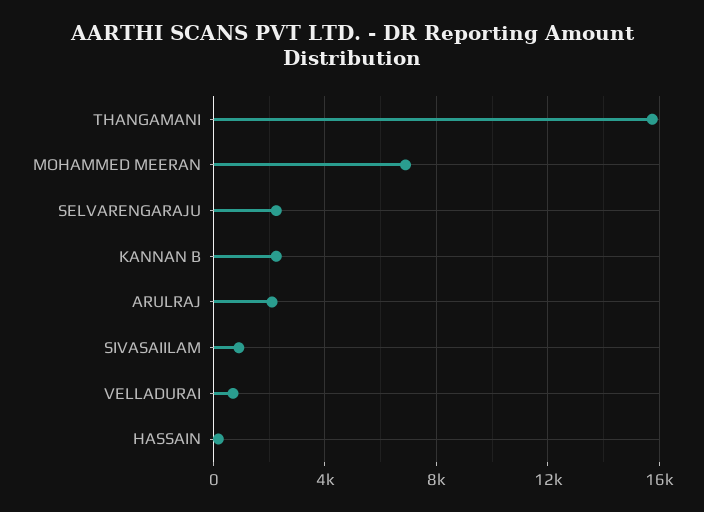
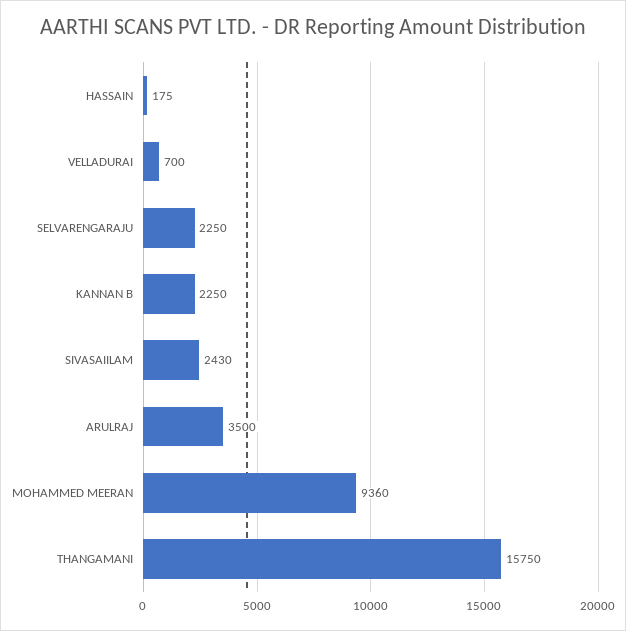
  {
    "THANGAMANI": 15750,
-   "MOHAMMED MEERAN": 7000,
+   "MOHAMMED MEERAN": 9360,
    "SELVARENGARAJU": 2250,
    "KANNAN B": 2250,
-   "ARULRAJ": 2000,
+   "ARULRAJ": 3500,
-   "SIVASAIILAM": 1000,
+   "SIVASAIILAM": 2430,
    "VELLADURAI": 700,
    "HASSAIN": 175
  }

